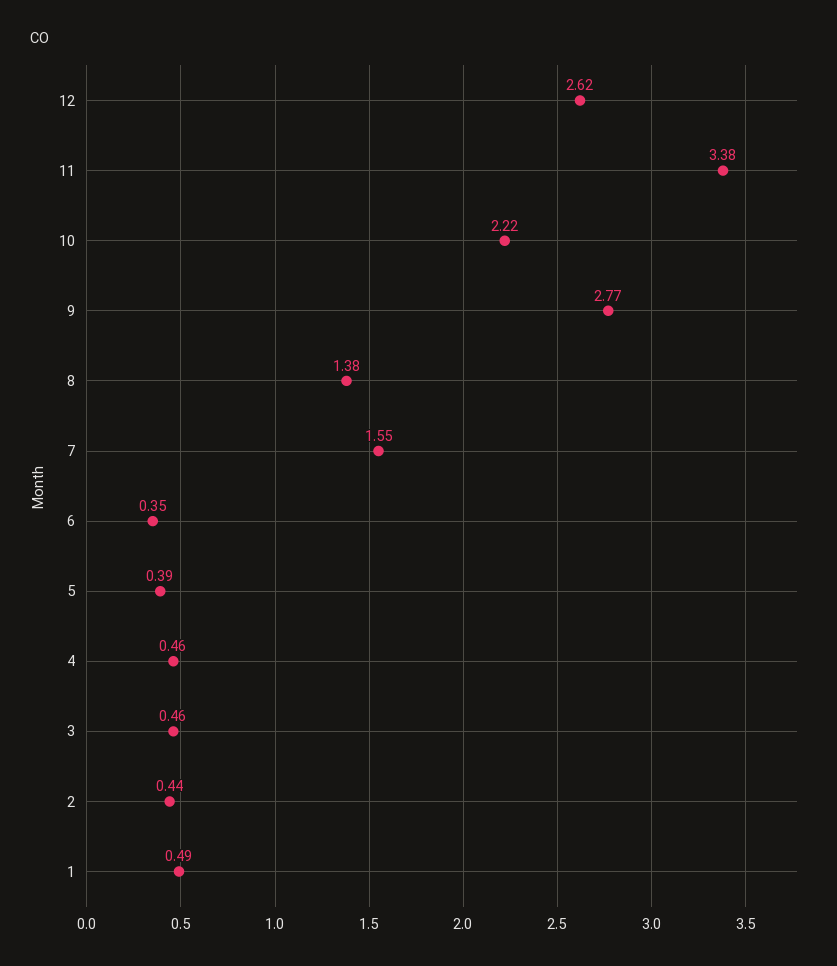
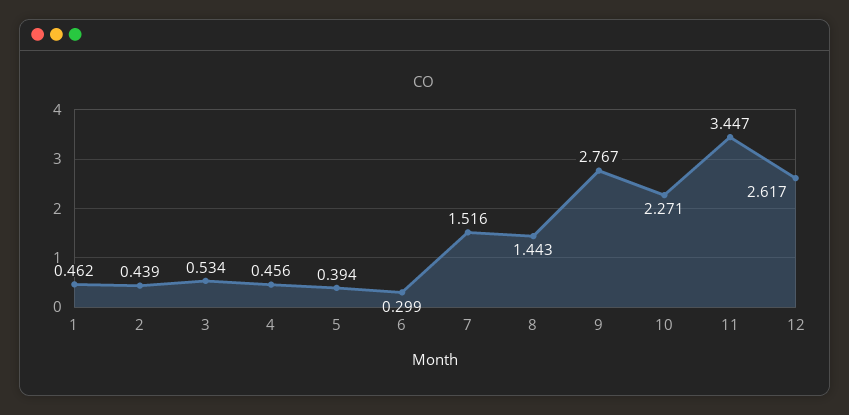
  {
    "12": 2.617,
-   "11": 3.38,
+   "11": 3.447,
-   "10": 2.22,
+   "10": 2.271,
    "9": 2.767,
-   "8": 1.38,
+   "8": 1.443,
-   "7": 1.55,
+   "7": 1.516,
-   "6": 0.35,
+   "6": 0.299,
    "5": 0.394,
    "4": 0.456,
-   "3": 0.46,
+   "3": 0.534,
    "2": 0.439,
-   "1": 0.49
+   "1": 0.462
  }

